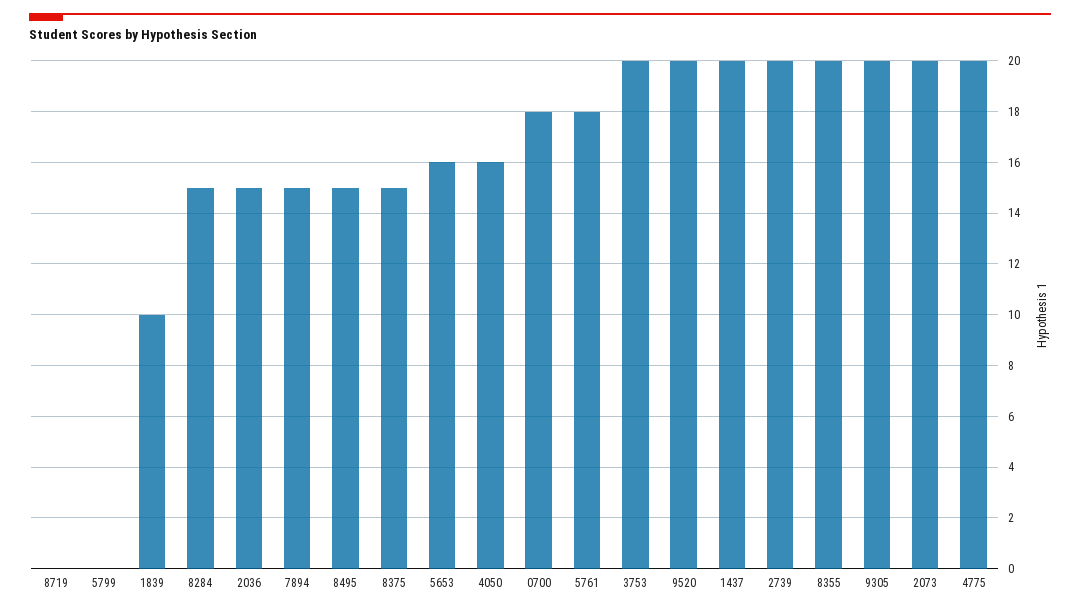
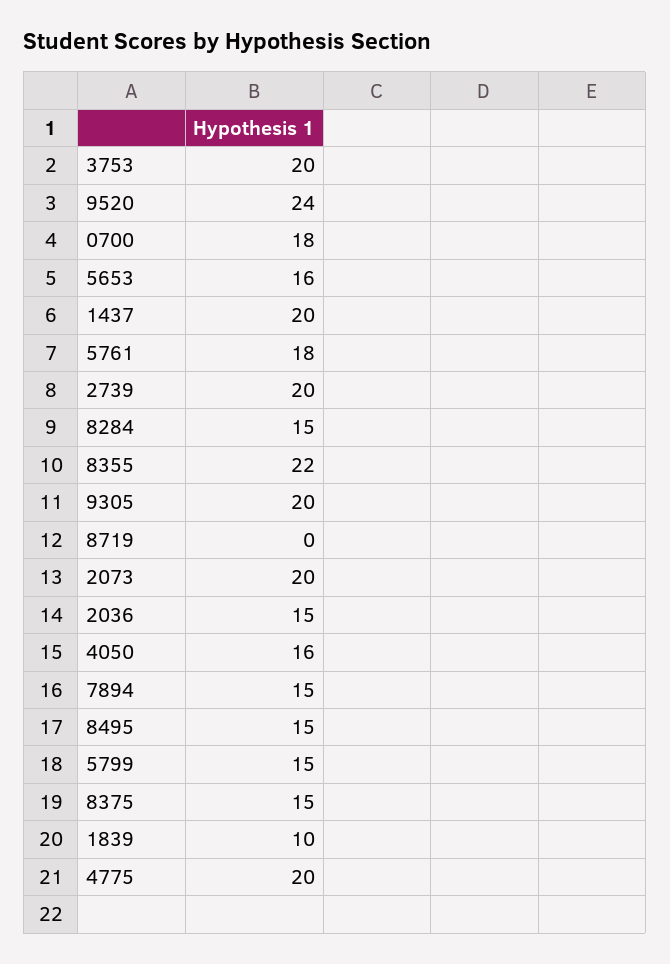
  {
    "8719": 0,
-   "5799": 0,
+   "5799": 15,
    "1839": 10,
    "8284": 15,
    "2036": 15,
    "7894": 15,
    "8495": 15,
    "8375": 15,
    "5653": 16,
    "4050": 16,
    "0700": 18,
    "5761": 18,
    "3753": 20,
-   "9520": 20,
+   "9520": 24,
    "1437": 20,
    "2739": 20,
-   "8355": 20,
+   "8355": 22,
    "9305": 20,
    "2073": 20,
    "4775": 20
  }

